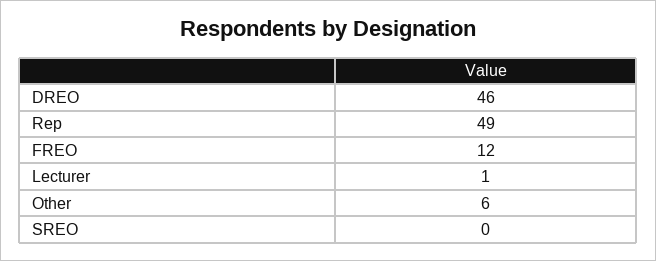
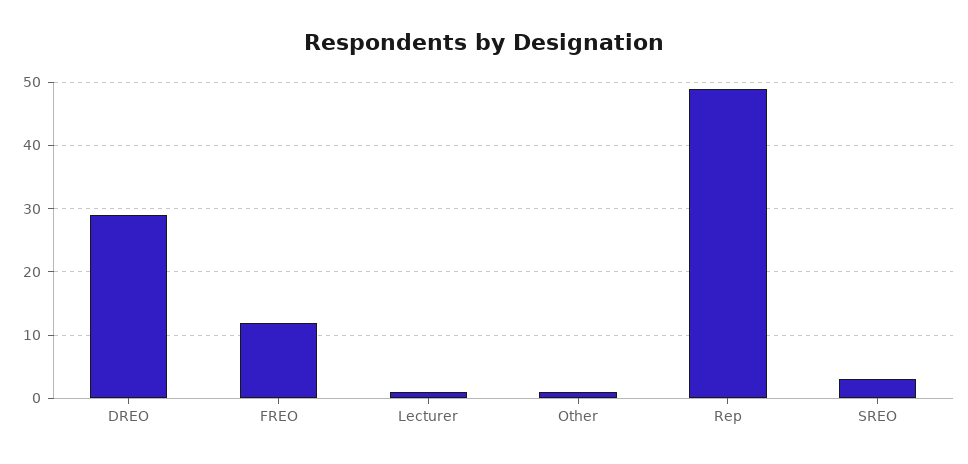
  {
-   "DREO": 46,
+   "DREO": 29,
    "Rep": 49,
    "FREO": 12,
    "Lecturer": 1,
-   "Other": 6,
+   "Other": 1,
-   "SREO": 0
+   "SREO": 3
  }

